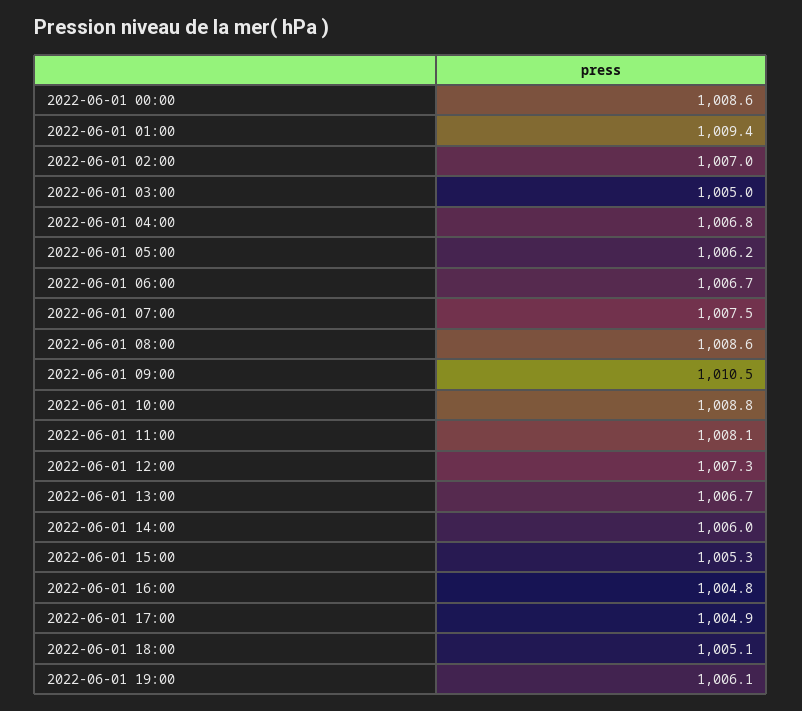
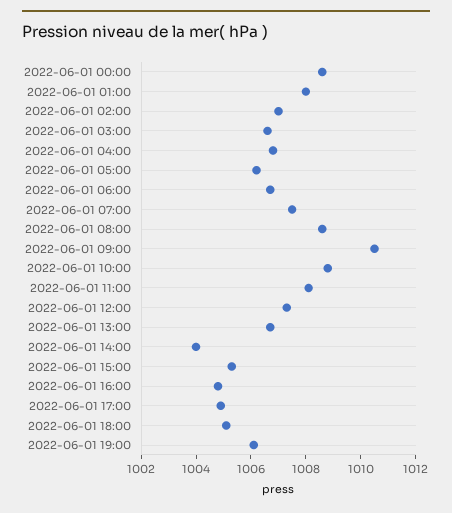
  {
    "2022-06-01 00:00": 1008.6,
-   "2022-06-01 01:00": 1009.4,
+   "2022-06-01 01:00": 1008,
    "2022-06-01 02:00": 1007,
-   "2022-06-01 03:00": 1005,
+   "2022-06-01 03:00": 1006.5,
    "2022-06-01 04:00": 1006.8,
    "2022-06-01 05:00": 1006.2,
    "2022-06-01 06:00": 1006.7,
    "2022-06-01 07:00": 1007.5,
    "2022-06-01 08:00": 1008.6,
    "2022-06-01 09:00": 1010.5,
    "2022-06-01 10:00": 1008.8,
    "2022-06-01 11:00": 1008.1,
    "2022-06-01 12:00": 1007.3,
    "2022-06-01 13:00": 1006.7,
-   "2022-06-01 14:00": 1006,
+   "2022-06-01 14:00": 1004,
    "2022-06-01 15:00": 1005.3,
    "2022-06-01 16:00": 1004.8,
    "2022-06-01 17:00": 1004.9,
    "2022-06-01 18:00": 1005.1,
    "2022-06-01 19:00": 1006.1
  }

